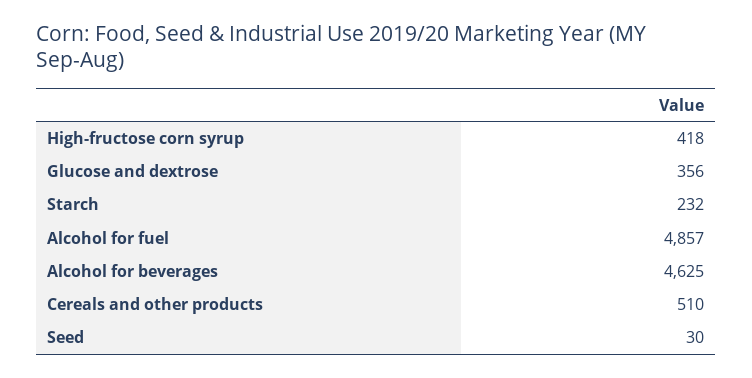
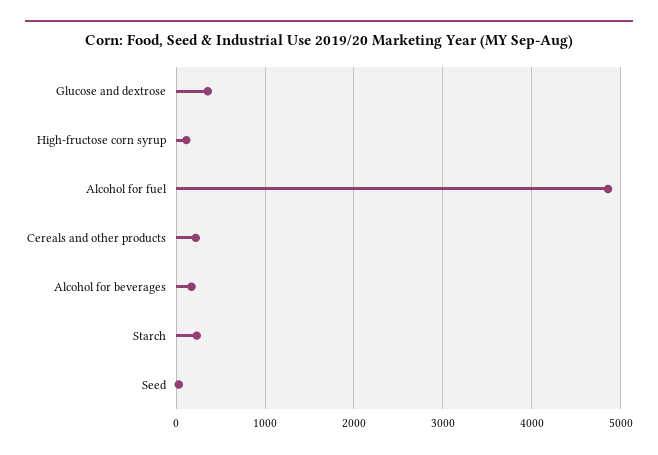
  {
-   "High-fructose corn syrup": 418,
+   "High-fructose corn syrup": 100,
    "Glucose and dextrose": 356,
    "Starch": 232,
    "Alcohol for fuel": 4857,
-   "Alcohol for beverages": 4625,
+   "Alcohol for beverages": 200,
-   "Cereals and other products": 510,
+   "Cereals and other products": 200,
    "Seed": 30
  }

